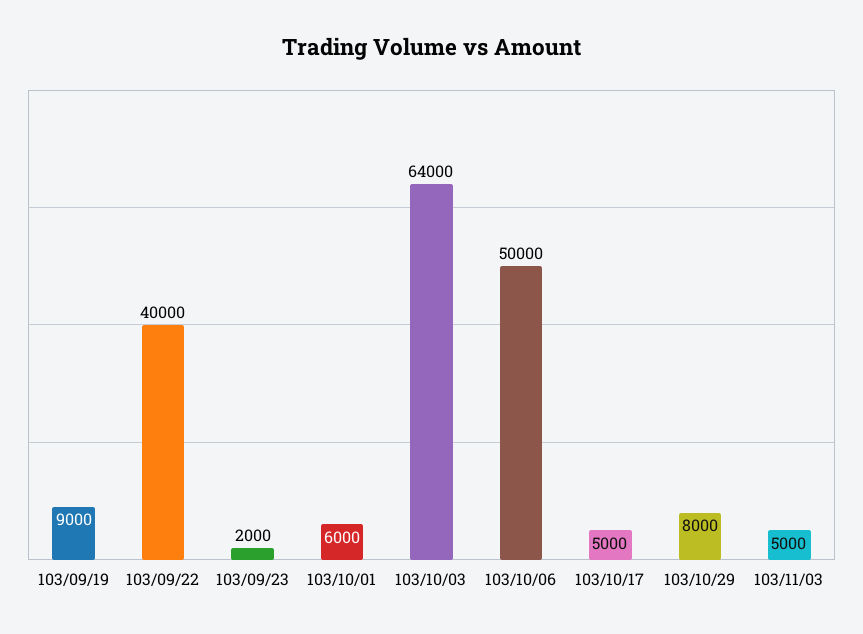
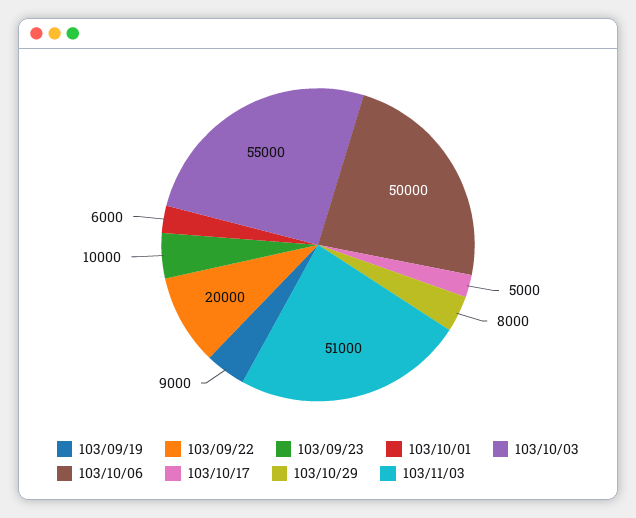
  {
    "103/09/19": 9000,
-   "103/09/22": 40000,
+   "103/09/22": 20000,
-   "103/09/23": 2000,
+   "103/09/23": 10000,
    "103/10/01": 6000,
-   "103/10/03": 64000,
+   "103/10/03": 55000,
    "103/10/06": 50000,
    "103/10/17": 5000,
    "103/10/29": 8000,
-   "103/11/03": 5000
+   "103/11/03": 51000
  }

